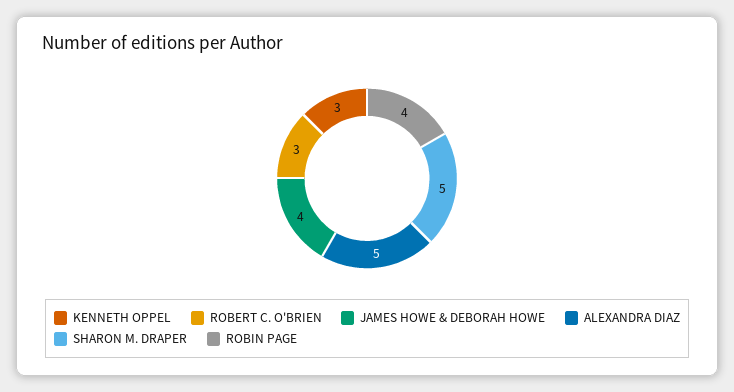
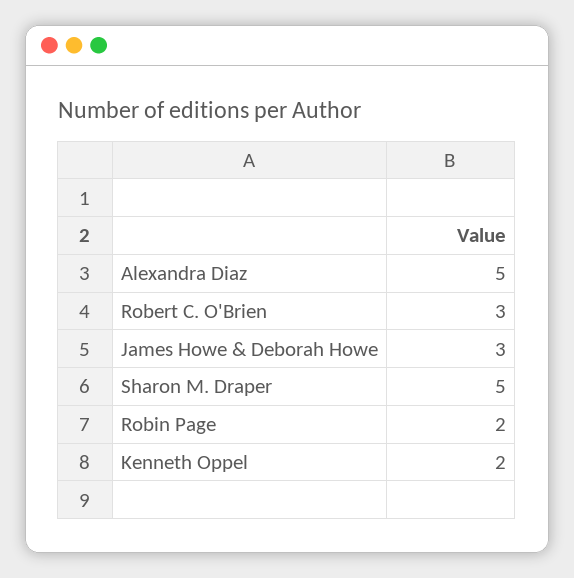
  {
-   "KENNETH OPPEL": 3,
+   "KENNETH OPPEL": 2,
    "ROBERT C. O'BRIEN": 3,
-   "JAMES HOWE & DEBORAH HOWE": 4,
+   "JAMES HOWE & DEBORAH HOWE": 3,
    "ALEXANDRA DIAZ": 5,
    "SHARON M. DRAPER": 5,
-   "ROBIN PAGE": 4
+   "ROBIN PAGE": 2
  }

